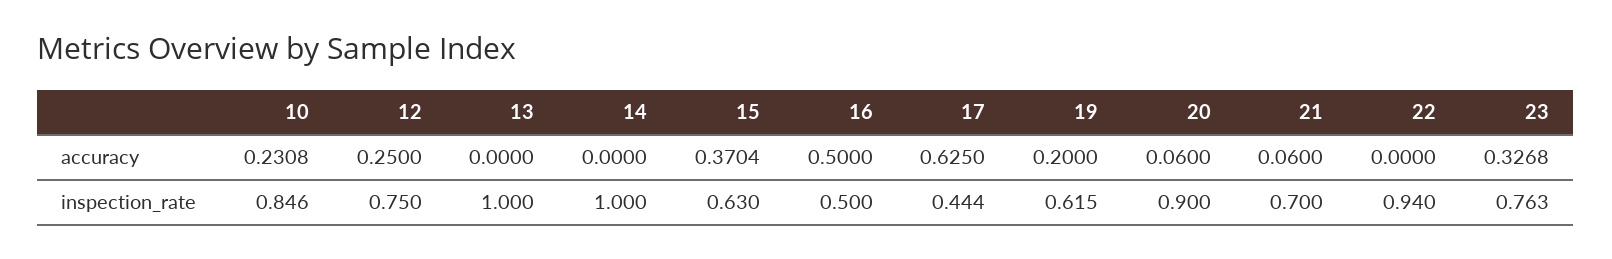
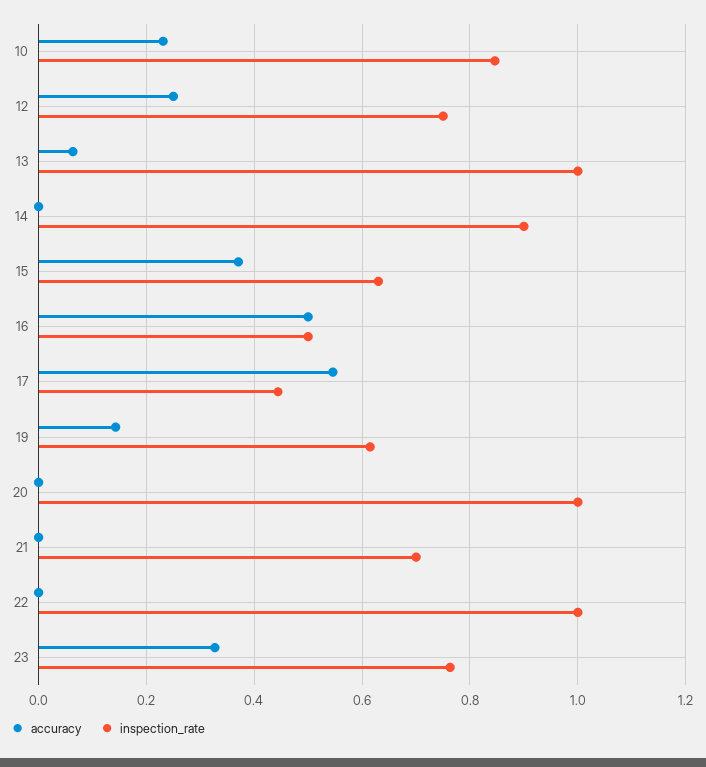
  {
    "accuracy": {
      "10": 0.2308,
      "12": 0.25,
-     "13": 0,
+     "13": 0.06,
      "14": 0,
      "15": 0.3704,
      "16": 0.5,
-     "17": 0.625,
+     "17": 0.54,
-     "19": 0.2,
+     "19": 0.14,
-     "20": 0.06,
+     "20": 0,
-     "21": 0.06,
+     "21": 0,
      "22": 0,
      "23": 0.3268
    },
    "inspection_rate": {
      "10": 0.846,
      "12": 0.75,
      "13": 1,
-     "14": 1,
+     "14": 0.9,
      "15": 0.63,
      "16": 0.5,
      "17": 0.444,
      "19": 0.615,
-     "20": 0.9,
+     "20": 1,
      "21": 0.7,
-     "22": 0.94,
+     "22": 1,
      "23": 0.763
    }
  }

